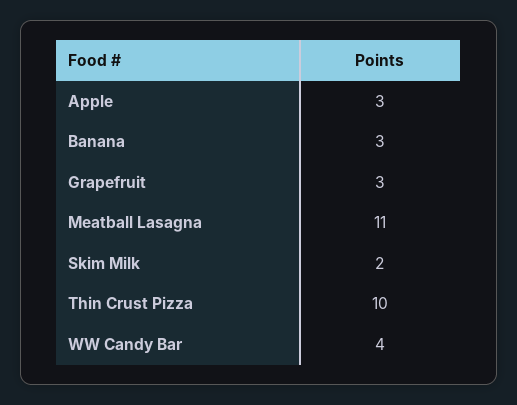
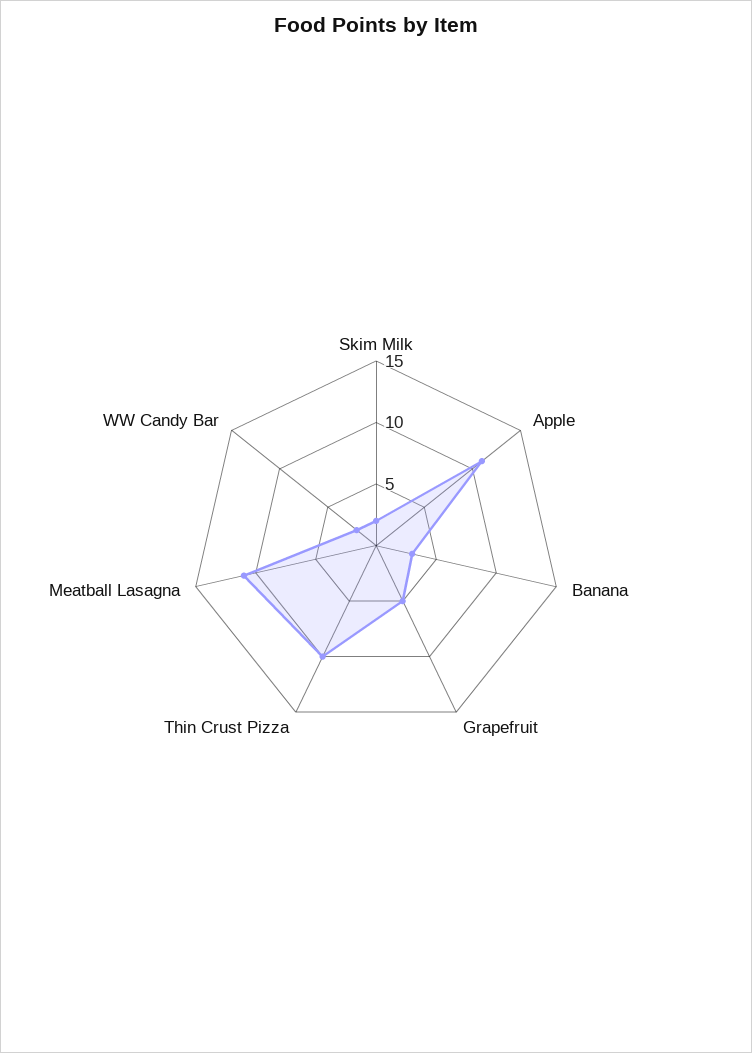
  {
-   "Apple": 3,
+   "Apple": 11,
    "Banana": 3,
-   "Grapefruit": 3,
+   "Grapefruit": 5,
    "Meatball Lasagna": 11,
    "Skim Milk": 2,
    "Thin Crust Pizza": 10,
-   "WW Candy Bar": 4
+   "WW Candy Bar": 2
  }

